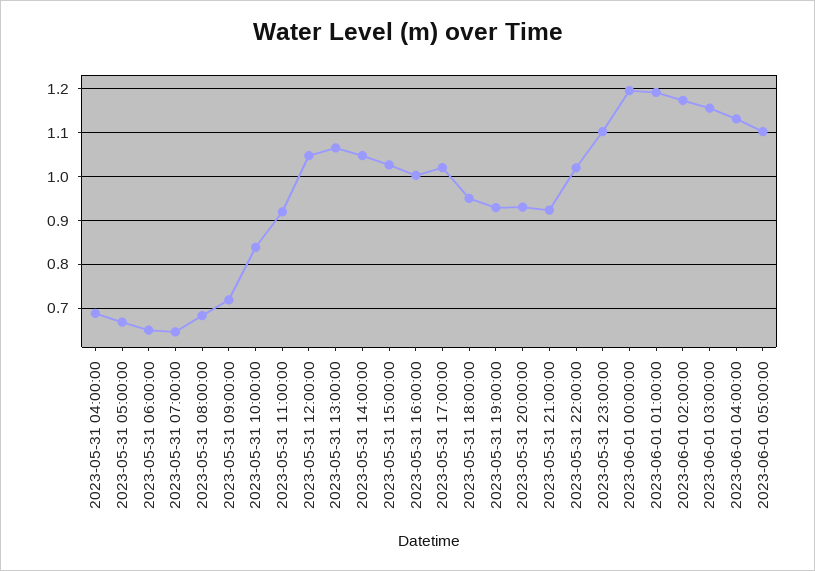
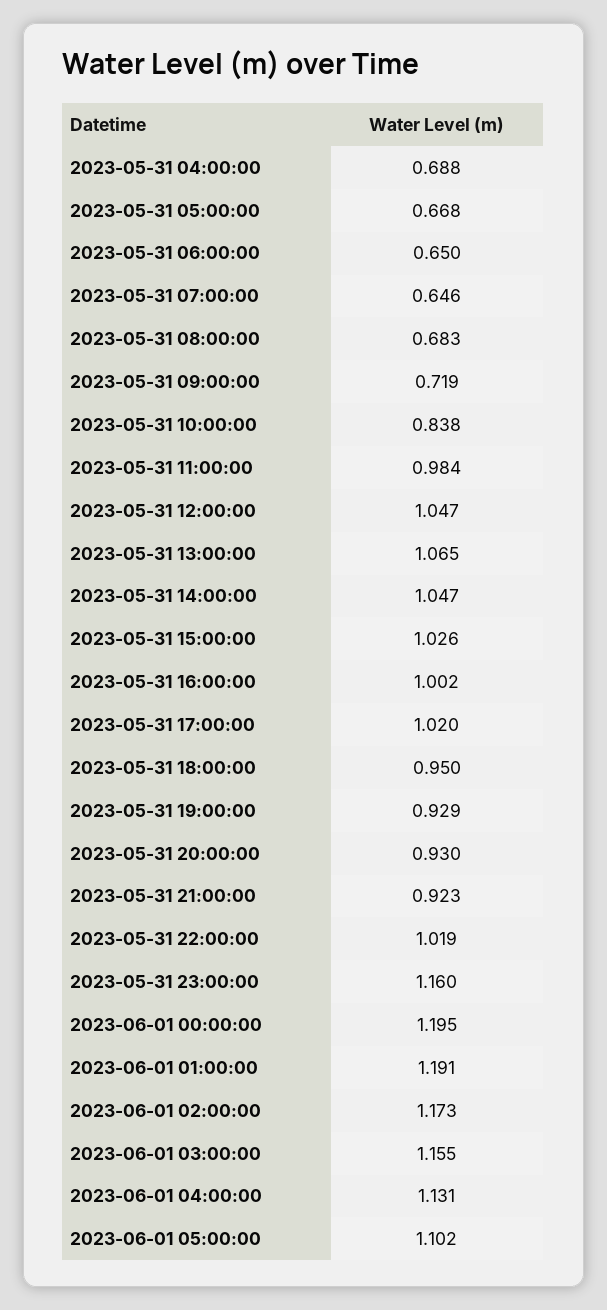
  {
    "2023-05-31 04:00:00": 0.688,
    "2023-05-31 05:00:00": 0.668,
    "2023-05-31 06:00:00": 0.65,
    "2023-05-31 07:00:00": 0.646,
    "2023-05-31 08:00:00": 0.683,
    "2023-05-31 09:00:00": 0.719,
    "2023-05-31 10:00:00": 0.838,
-   "2023-05-31 11:00:00": 0.92,
+   "2023-05-31 11:00:00": 0.984,
    "2023-05-31 12:00:00": 1.047,
    "2023-05-31 13:00:00": 1.065,
    "2023-05-31 14:00:00": 1.047,
    "2023-05-31 15:00:00": 1.026,
    "2023-05-31 16:00:00": 1.002,
    "2023-05-31 17:00:00": 1.02,
    "2023-05-31 18:00:00": 0.95,
    "2023-05-31 19:00:00": 0.929,
    "2023-05-31 20:00:00": 0.93,
    "2023-05-31 21:00:00": 0.923,
    "2023-05-31 22:00:00": 1.019,
-   "2023-05-31 23:00:00": 1.1,
+   "2023-05-31 23:00:00": 1.16,
    "2023-06-01 00:00:00": 1.195,
    "2023-06-01 01:00:00": 1.191,
    "2023-06-01 02:00:00": 1.173,
    "2023-06-01 03:00:00": 1.155,
    "2023-06-01 04:00:00": 1.131,
    "2023-06-01 05:00:00": 1.102
  }

